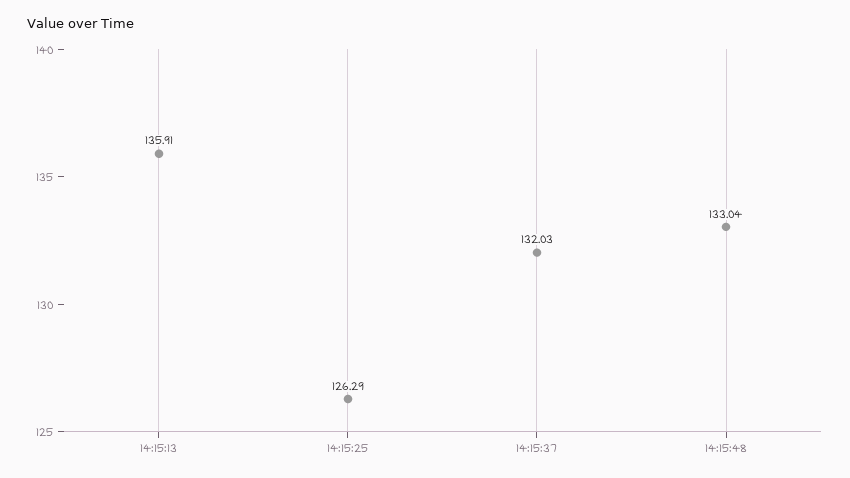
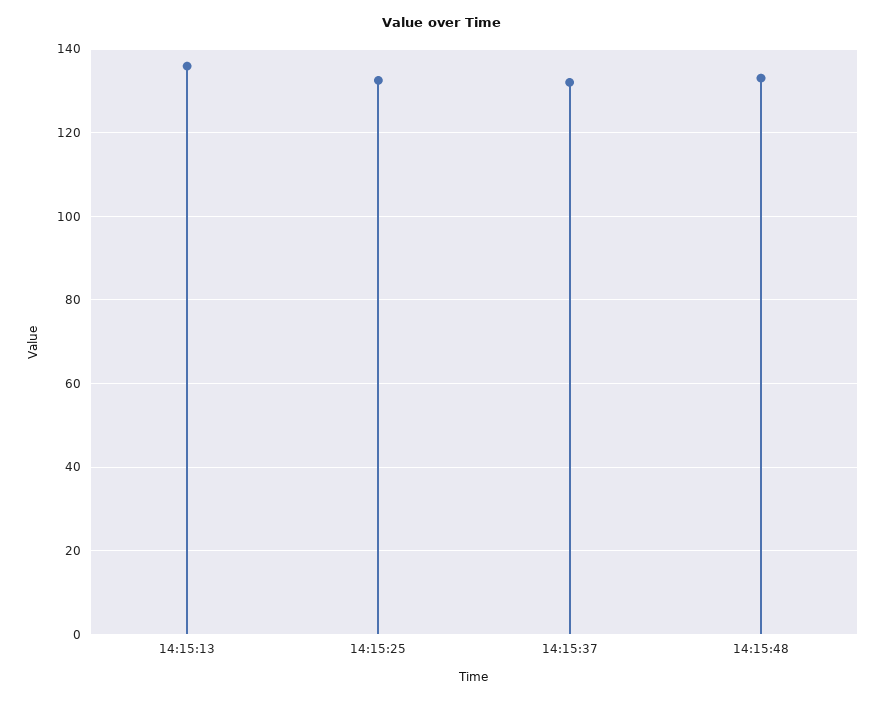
  {
    "14:15:13": 135.91,
-   "14:15:25": 126.29,
+   "14:15:25": 132,
    "14:15:37": 132.03,
    "14:15:48": 133.04
  }

